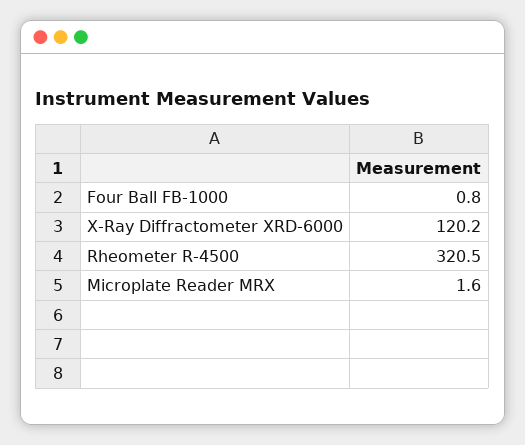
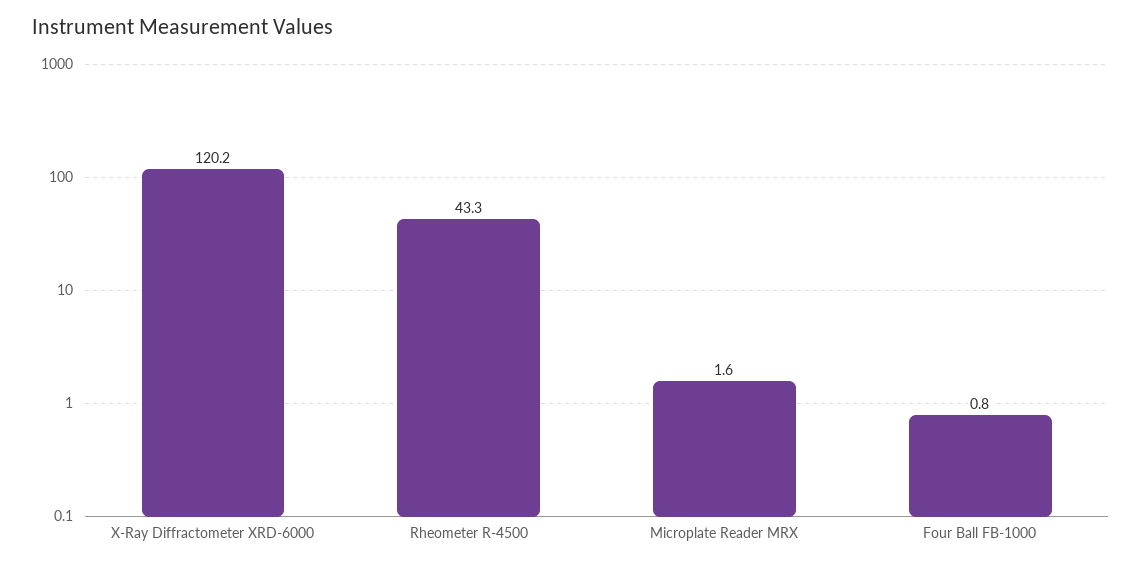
  {
    "Four Ball FB-1000": 0.8,
    "X-Ray Diffractometer XRD-6000": 120.2,
-   "Rheometer R-4500": 320.5,
+   "Rheometer R-4500": 43.3,
    "Microplate Reader MRX": 1.6
  }

